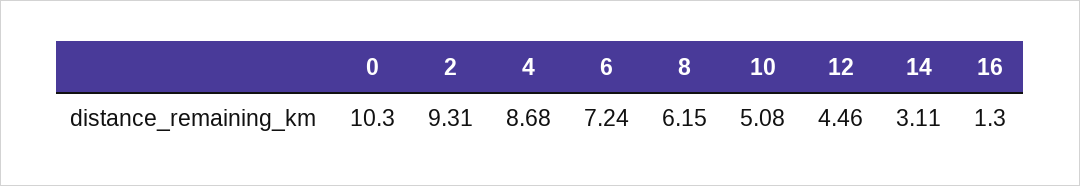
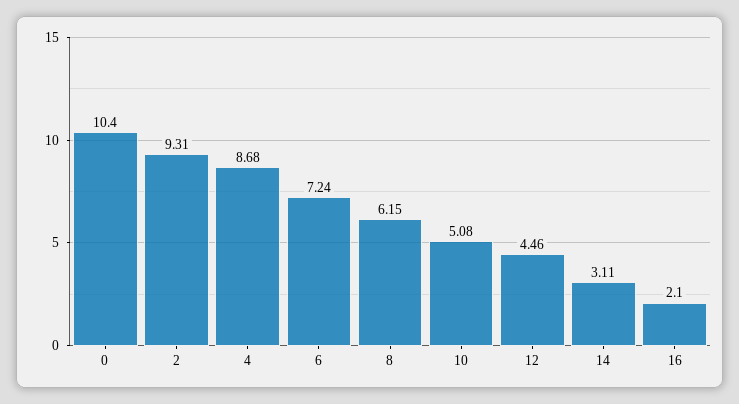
  {
-   "0": 10.3,
+   "0": 10.4,
    "2": 9.31,
    "4": 8.68,
    "6": 7.24,
    "8": 6.15,
    "10": 5.08,
    "12": 4.46,
    "14": 3.11,
-   "16": 1.3
+   "16": 2.1
  }

